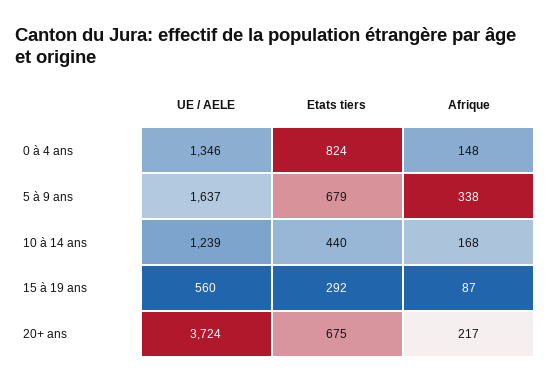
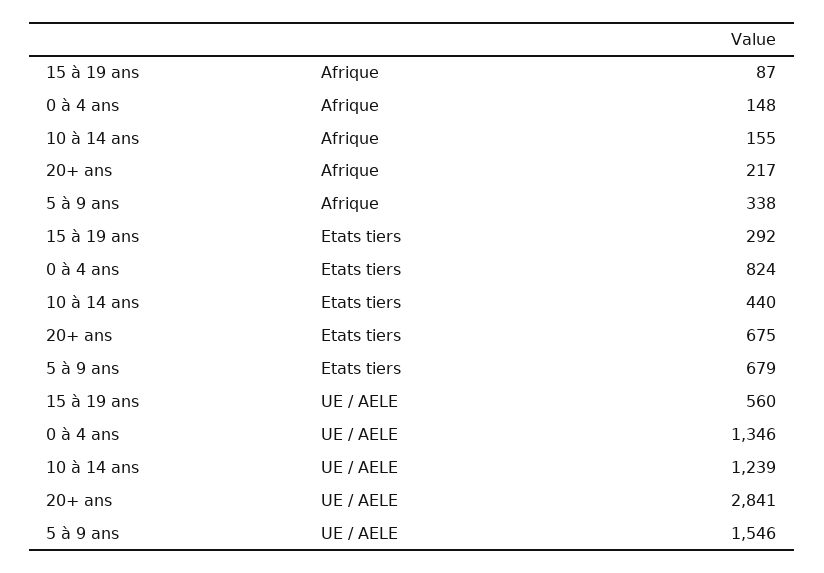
  {
    "UE / AELE": {
      "0 à 4 ans": 1346,
-     "5 à 9 ans": 1637,
+     "5 à 9 ans": 1546,
      "10 à 14 ans": 1239,
      "15 à 19 ans": 560,
-     "20+ ans": 3724
+     "20+ ans": 2841
    },
    "Etats tiers": {
      "0 à 4 ans": 824,
      "5 à 9 ans": 679,
      "10 à 14 ans": 440,
      "15 à 19 ans": 292,
      "20+ ans": 675
    },
    "Afrique": {
      "0 à 4 ans": 148,
      "5 à 9 ans": 338,
-     "10 à 14 ans": 168,
+     "10 à 14 ans": 155,
      "15 à 19 ans": 87,
      "20+ ans": 217
    }
  }

